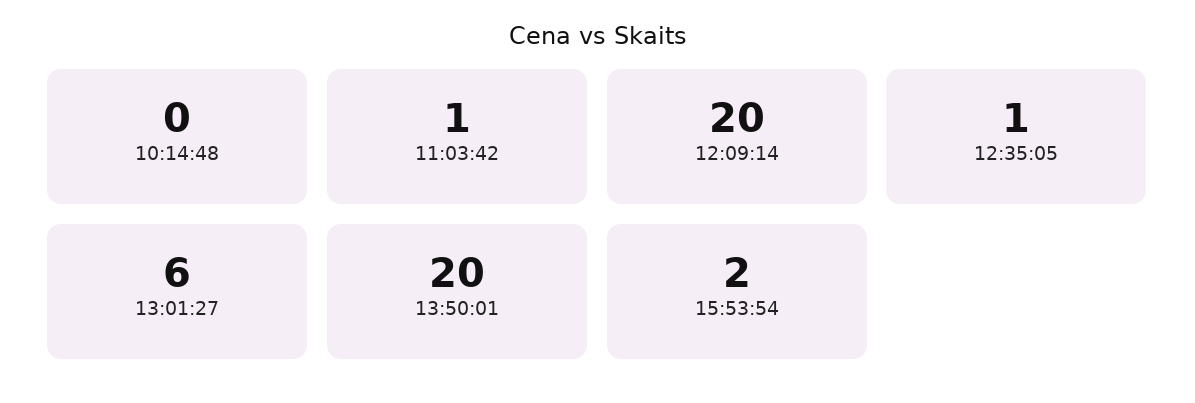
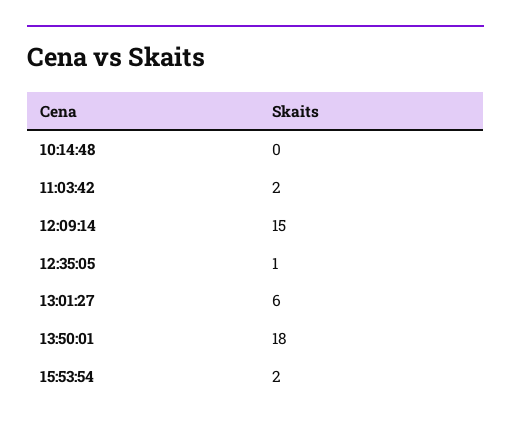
  {
    "10:14:48": 0,
-   "11:03:42": 1,
+   "11:03:42": 2,
-   "12:09:14": 20,
+   "12:09:14": 15,
    "12:35:05": 1,
    "13:01:27": 6,
-   "13:50:01": 20,
+   "13:50:01": 18,
    "15:53:54": 2
  }

